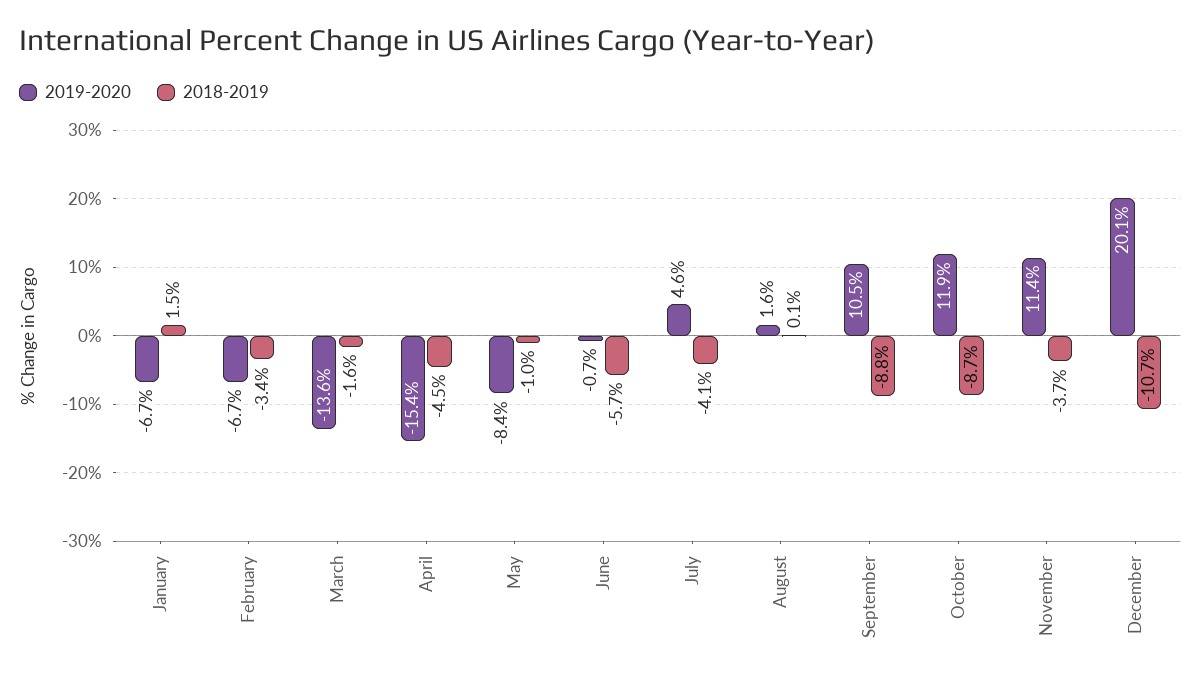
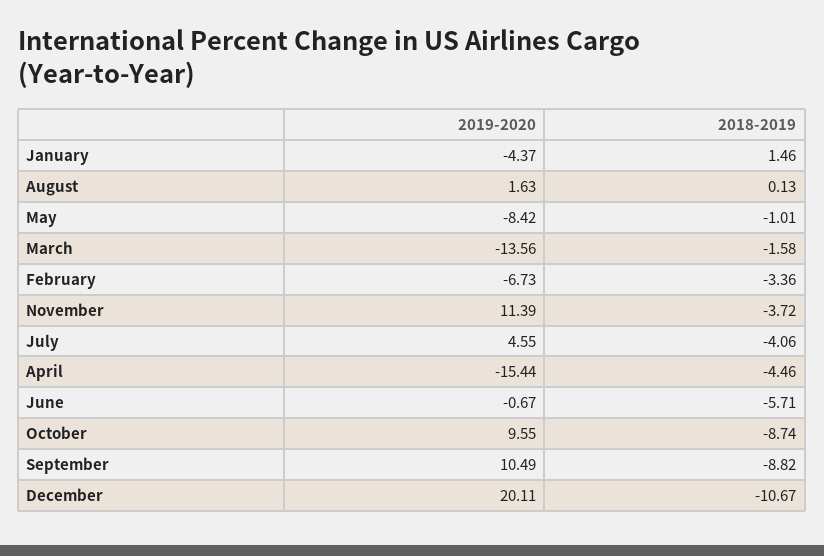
  {
    "2019-2020": {
-     "January": -6.7,
+     "January": -4.37,
      "February": -6.73,
      "March": -13.56,
      "April": -15.44,
      "May": -8.42,
      "June": -0.67,
      "July": 4.55,
      "August": 1.63,
      "September": 10.49,
-     "October": 11.9,
+     "October": 9.55,
      "November": 11.39,
      "December": 20.11
    },
    "2018-2019": {
      "January": 1.46,
      "February": -3.36,
      "March": -1.58,
      "April": -4.46,
      "May": -1.01,
      "June": -5.71,
      "July": -4.06,
      "August": 0.13,
      "September": -8.82,
      "October": -8.74,
      "November": -3.72,
      "December": -10.67
    }
  }

